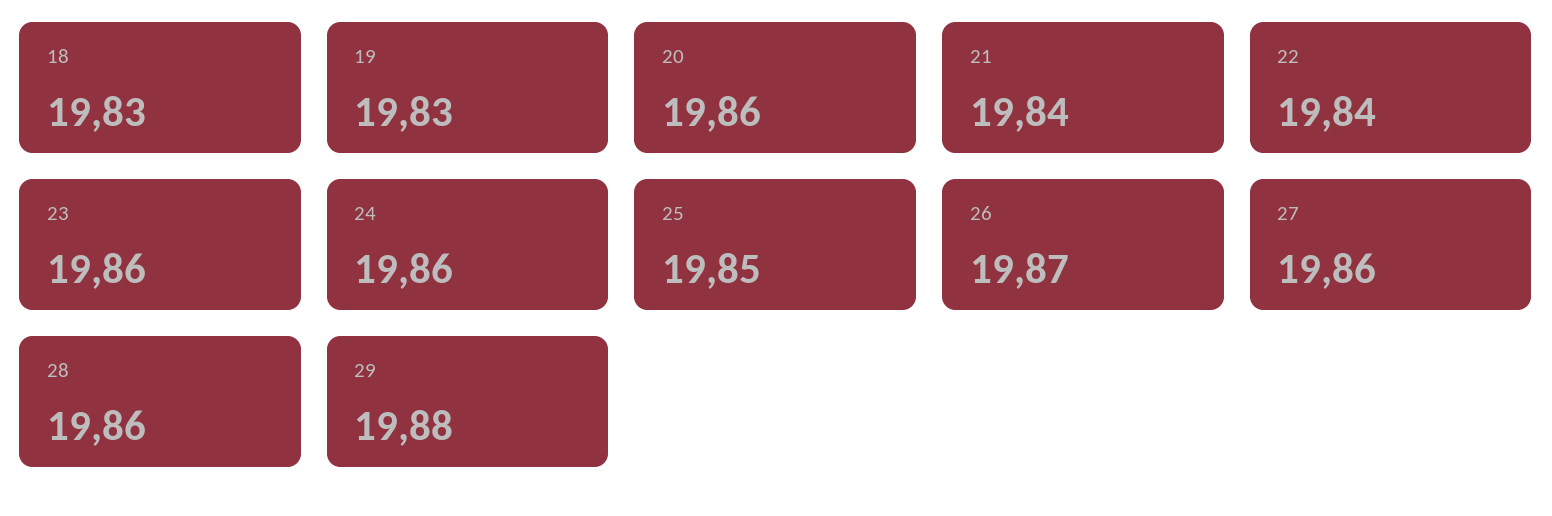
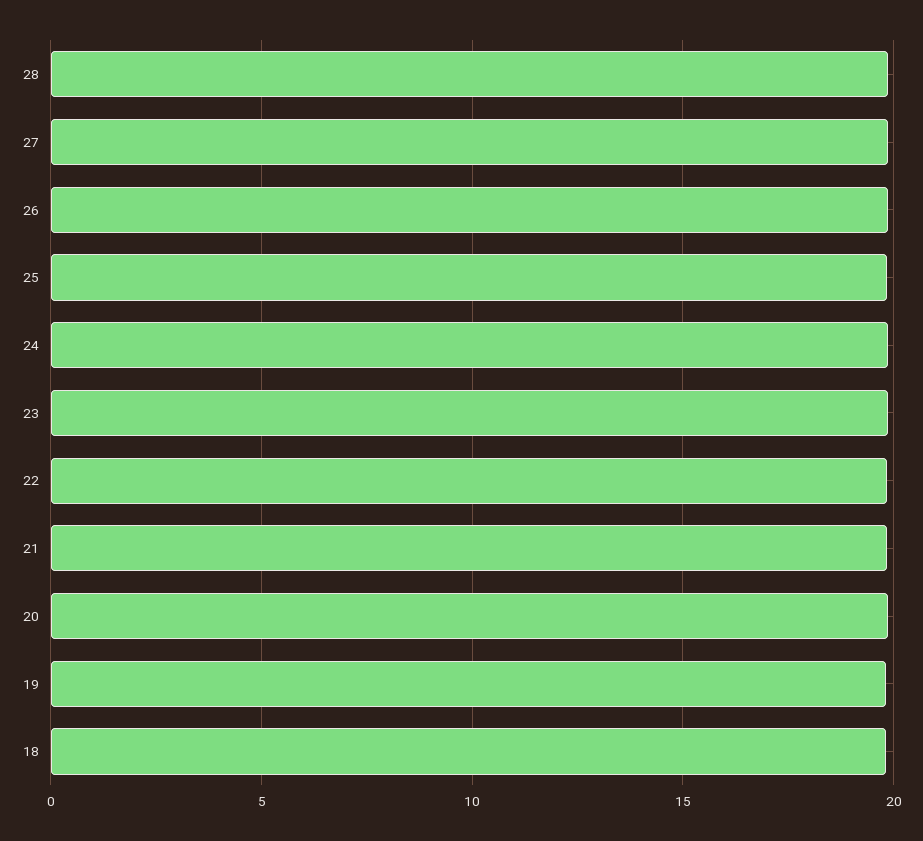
  {
    "18": 19.83,
    "19": 19.83,
    "20": 19.86,
    "21": 19.84,
    "22": 19.84,
    "23": 19.86,
    "24": 19.86,
    "25": 19.85,
    "26": 19.87,
    "27": 19.86,
-   "28": 19.86,
+   "28": 19.86
-   "29": 19.88
  }

